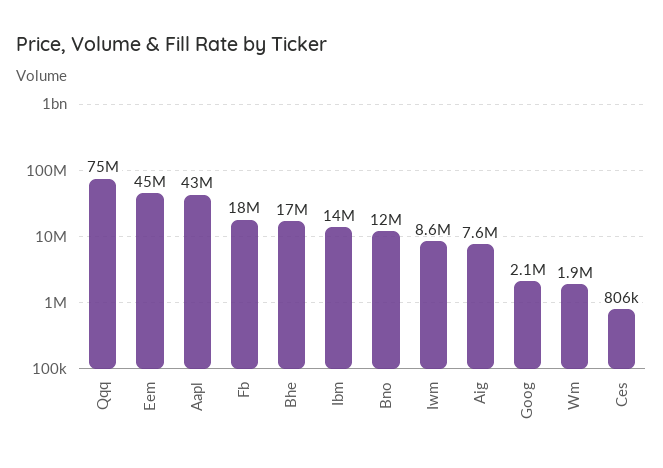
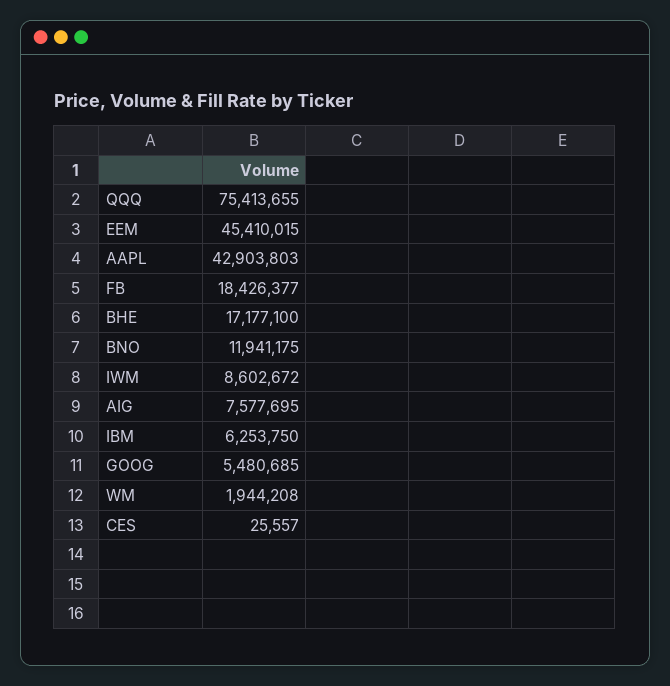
  {
    "Qqq": 75413655,
    "Eem": 45410015,
    "Aapl": 42903803,
    "Fb": 18426377,
    "Bhe": 17177100,
-   "Ibm": 14000000,
+   "Ibm": 6253750,
    "Bno": 11941175,
    "Iwm": 8602672,
    "Aig": 7577695,
-   "Goog": 2100000,
+   "Goog": 5480685,
    "Wm": 1944208,
-   "Ces": 806000
+   "Ces": 25557
  }

